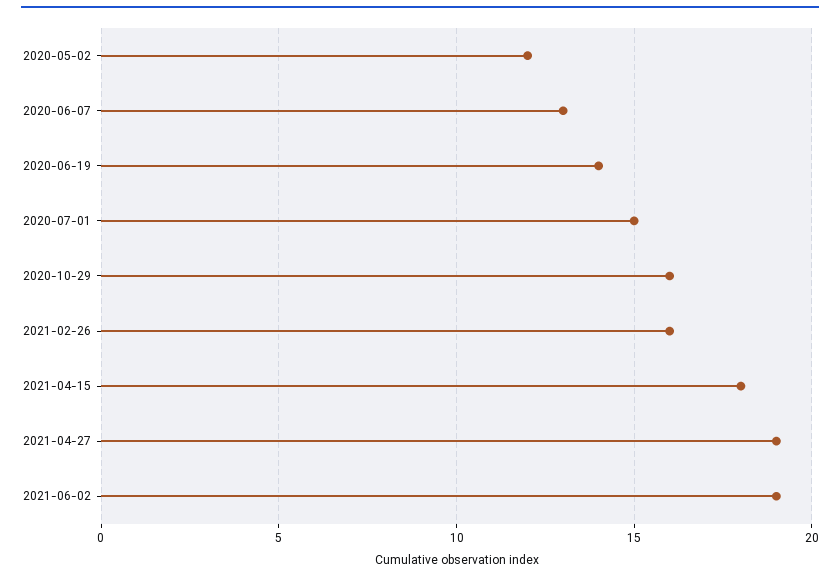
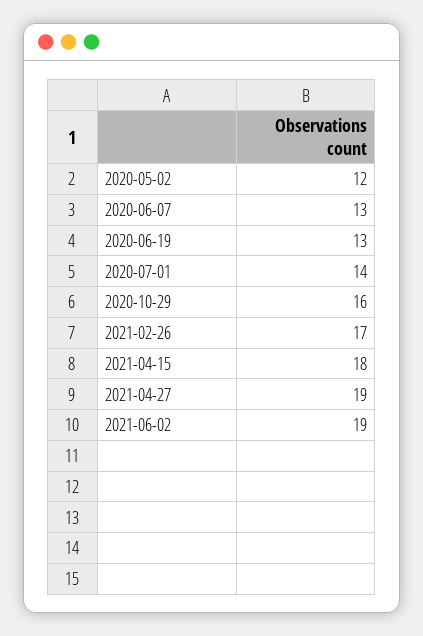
  {
    "2020-05-02": 12,
    "2020-06-07": 13,
-   "2020-06-19": 14,
+   "2020-06-19": 13,
-   "2020-07-01": 15,
+   "2020-07-01": 14,
    "2020-10-29": 16,
-   "2021-02-26": 16,
+   "2021-02-26": 17,
    "2021-04-15": 18,
    "2021-04-27": 19,
    "2021-06-02": 19
  }

